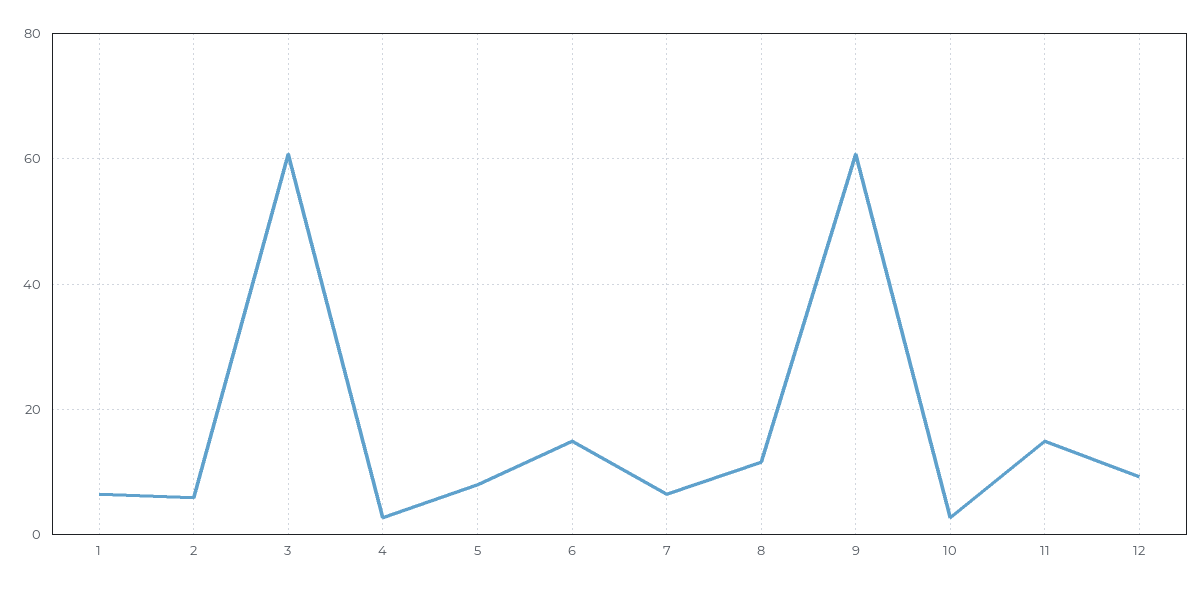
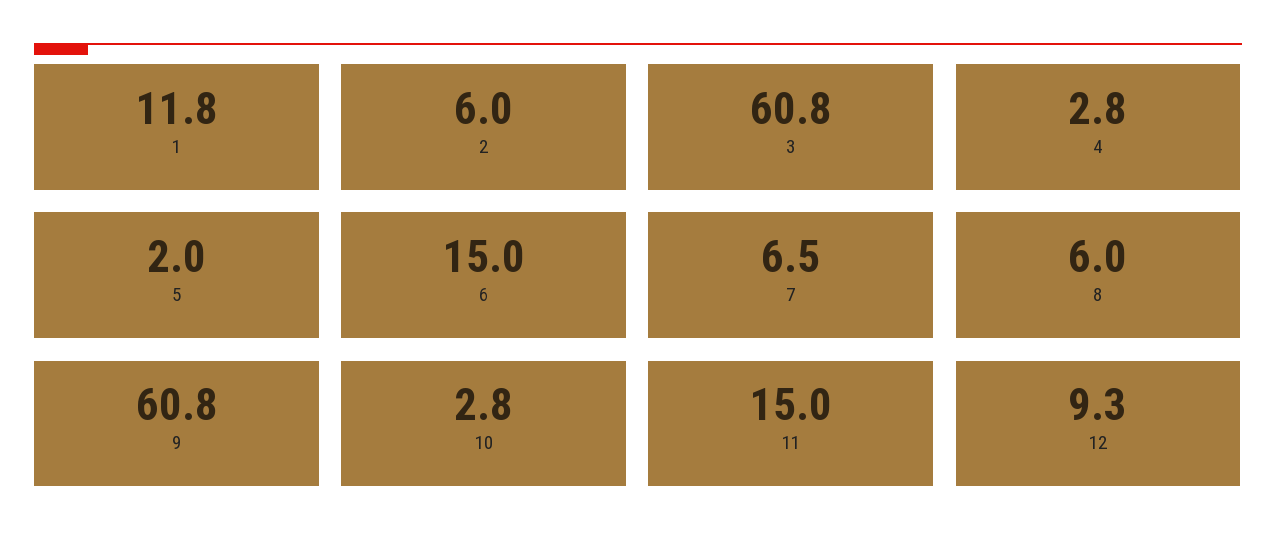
  {
-   "1": 6,
+   "1": 11.8,
    "2": 6,
    "3": 60.8,
    "4": 2.8,
-   "5": 8,
+   "5": 2,
    "6": 15,
    "7": 6.5,
-   "8": 12,
+   "8": 6,
    "9": 60.8,
    "10": 2.8,
    "11": 15,
    "12": 9.3
  }

